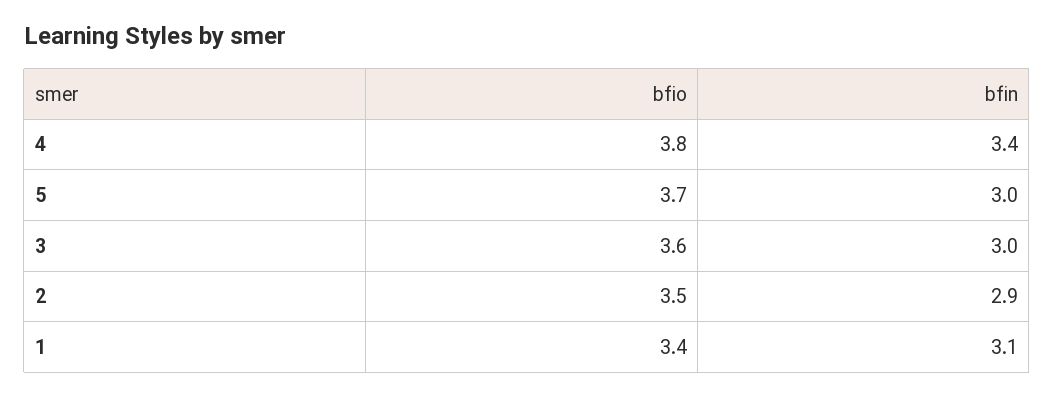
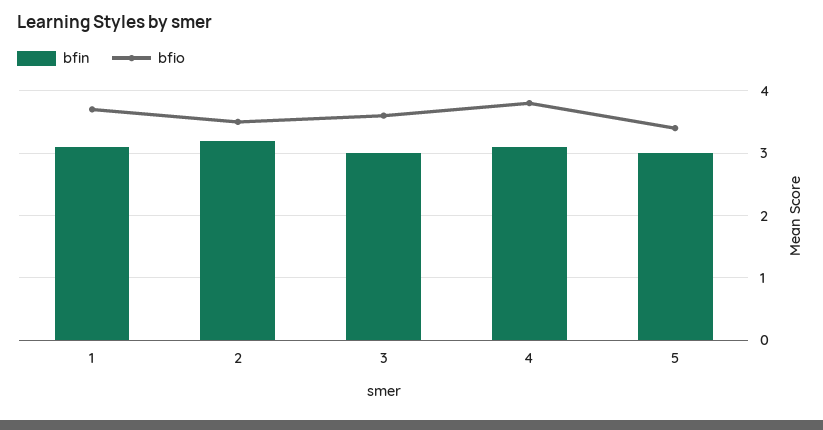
  {
    "bfio": {
      "4": 3.8,
-     "5": 3.7,
+     "5": 3.4,
      "3": 3.6,
      "2": 3.5,
-     "1": 3.4
+     "1": 3.7
    },
    "bfin": {
-     "4": 3.4,
+     "4": 3.1,
      "5": 3,
      "3": 3,
-     "2": 2.9,
+     "2": 3.2,
      "1": 3.1
    }
  }

